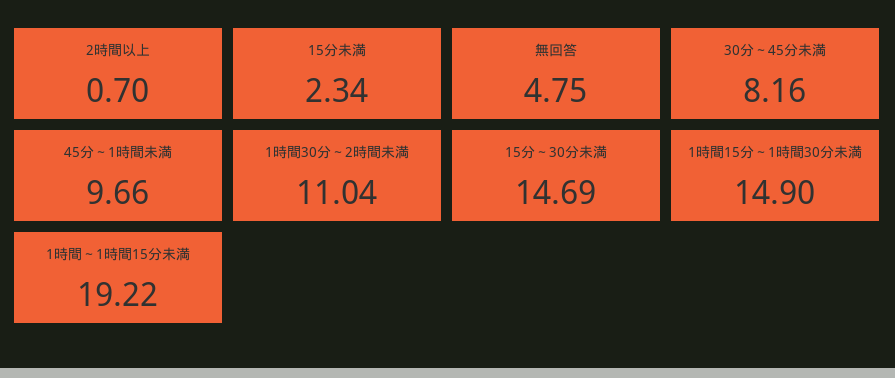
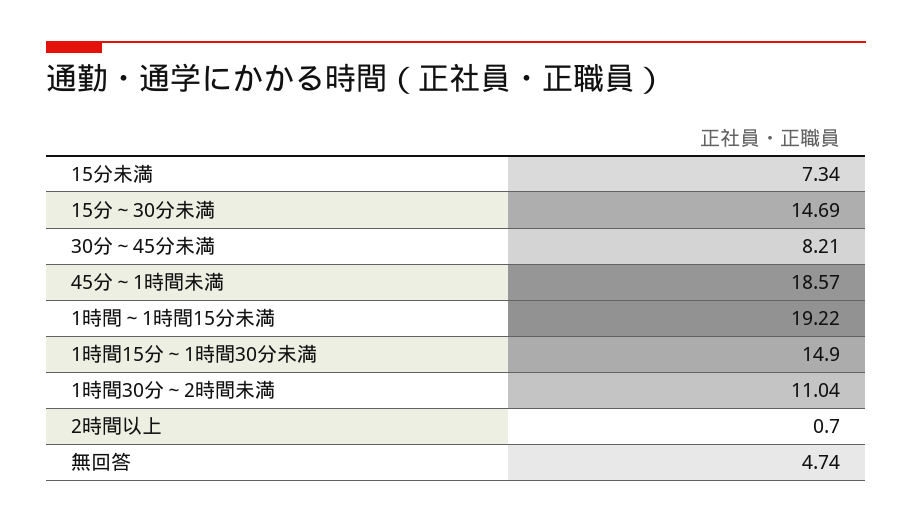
  {
    "2時間以上": 0.7,
-   "15分未満": 2.34,
+   "15分未満": 7.34,
-   "無回答": 4.75,
+   "無回答": 4.74,
-   "30分～45分未満": 8.16,
+   "30分～45分未満": 8.21,
-   "45分～1時間未満": 9.66,
+   "45分～1時間未満": 18.57,
    "1時間30分～2時間未満": 11.04,
    "15分～30分未満": 14.69,
    "1時間15分～1時間30分未満": 14.9,
    "1時間～1時間15分未満": 19.22
  }

